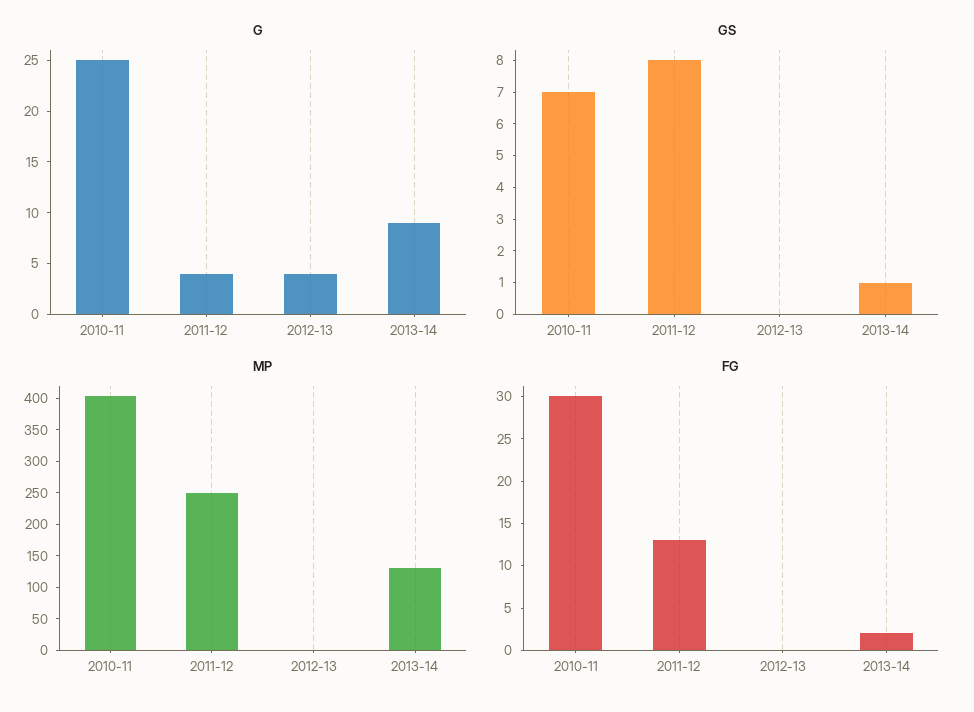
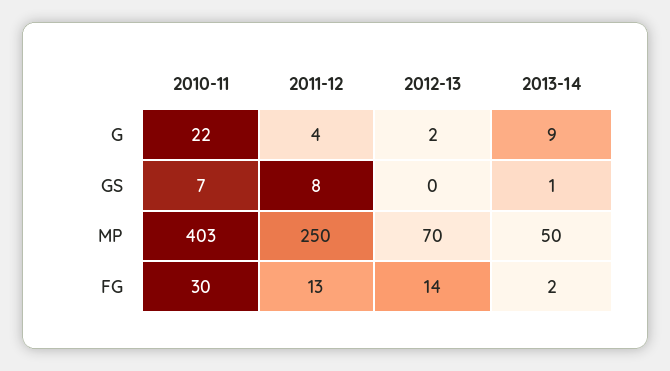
  {
    "G": {
-     "2010-11": 25,
+     "2010-11": 22,
      "2011-12": 4,
-     "2012-13": 4,
+     "2012-13": 2,
      "2013-14": 9
    },
    "GS": {
      "2010-11": 7,
      "2011-12": 8,
      "2012-13": 0,
      "2013-14": 1
    },
    "MP": {
      "2010-11": 403,
      "2011-12": 250,
-     "2012-13": 0,
+     "2012-13": 70,
-     "2013-14": 125
+     "2013-14": 50
    },
    "FG": {
      "2010-11": 30,
      "2011-12": 13,
-     "2012-13": 0,
+     "2012-13": 14,
      "2013-14": 2
    }
  }

